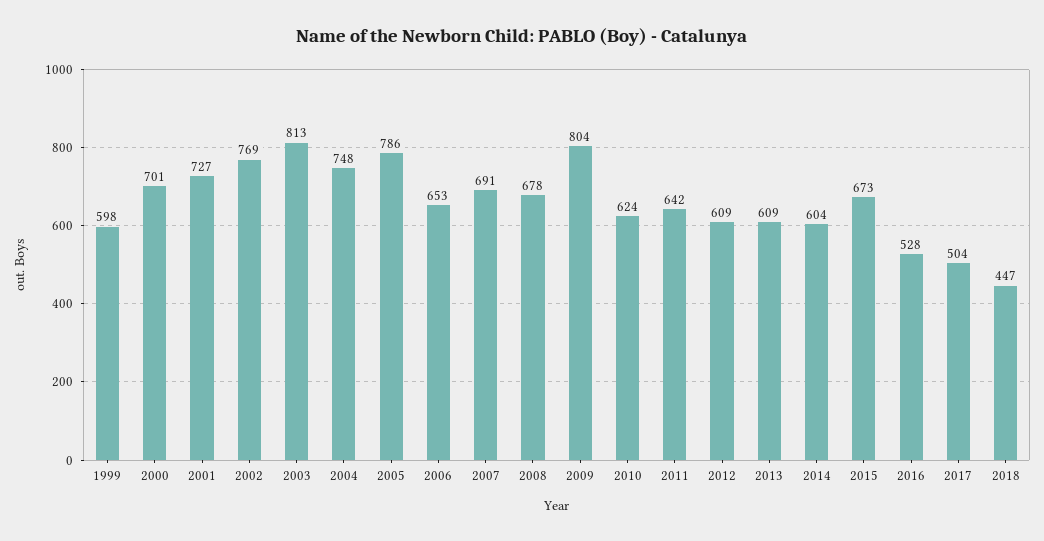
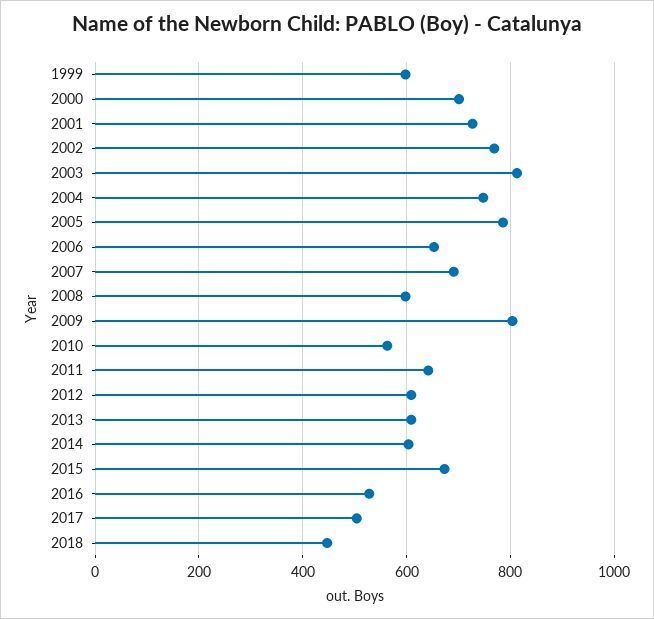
  {
    "1999": 598,
    "2000": 701,
    "2001": 727,
    "2002": 769,
    "2003": 813,
    "2004": 748,
    "2005": 786,
    "2006": 653,
    "2007": 691,
-   "2008": 678,
+   "2008": 600,
    "2009": 804,
-   "2010": 624,
+   "2010": 560,
    "2011": 642,
    "2012": 609,
    "2013": 609,
    "2014": 604,
    "2015": 673,
    "2016": 528,
    "2017": 504,
    "2018": 447
  }

